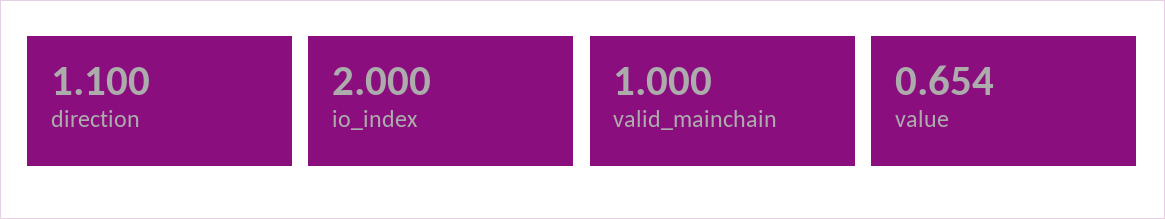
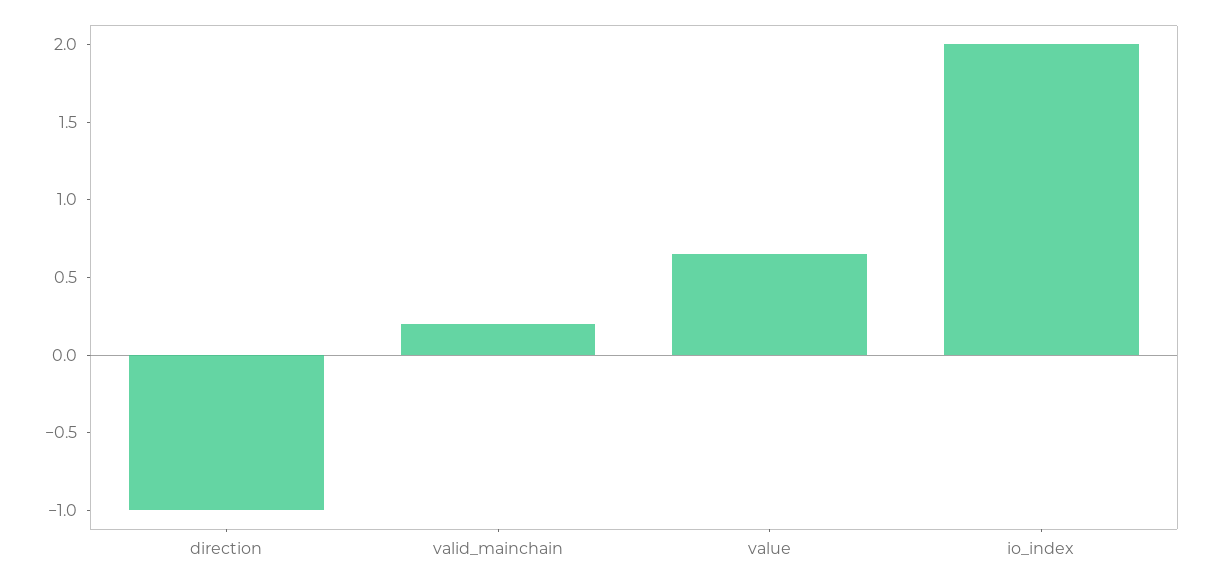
  {
-   "direction": 1.1,
+   "direction": -1,
    "io_index": 2,
-   "valid_mainchain": 1,
+   "valid_mainchain": 0.2,
    "value": 0.654
  }

